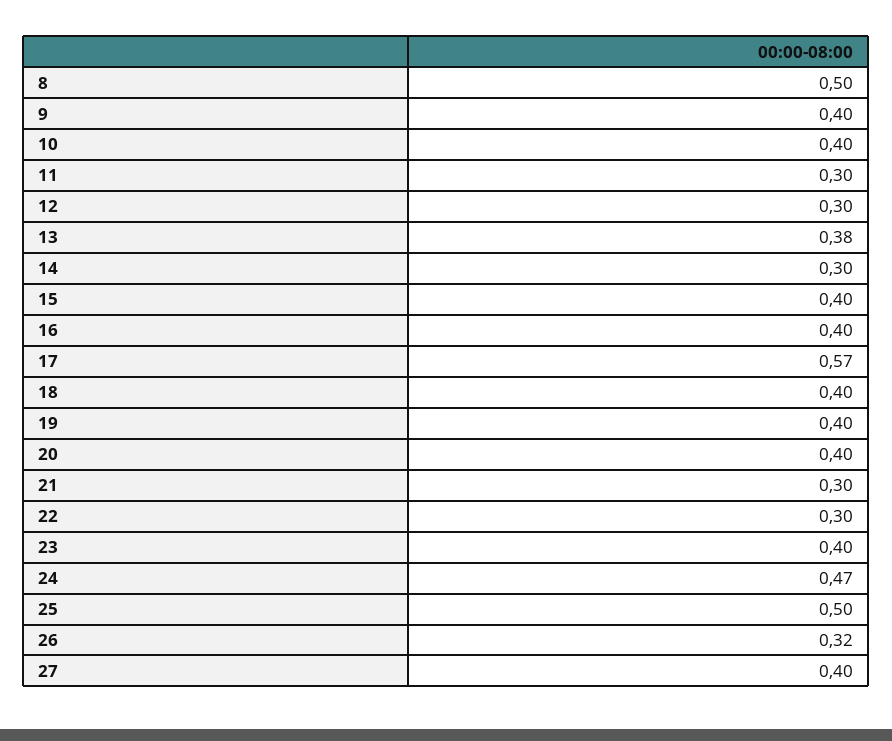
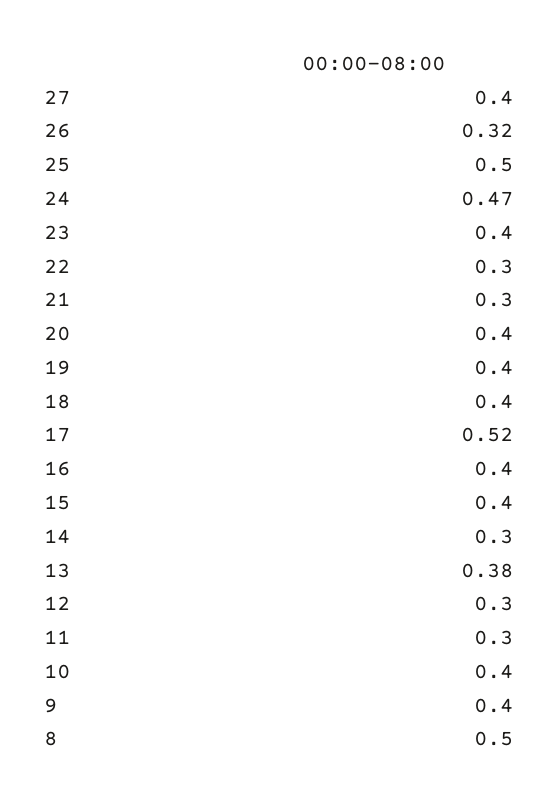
  {
    "8": 0.5,
    "9": 0.4,
    "10": 0.4,
    "11": 0.3,
    "12": 0.3,
    "13": 0.38,
    "14": 0.3,
    "15": 0.4,
    "16": 0.4,
-   "17": 0.57,
+   "17": 0.52,
    "18": 0.4,
    "19": 0.4,
    "20": 0.4,
    "21": 0.3,
    "22": 0.3,
    "23": 0.4,
    "24": 0.47,
    "25": 0.5,
    "26": 0.32,
    "27": 0.4
  }

